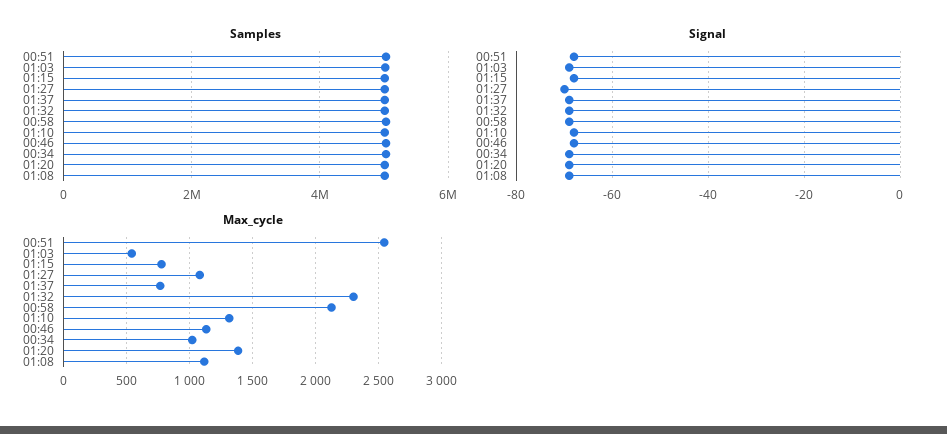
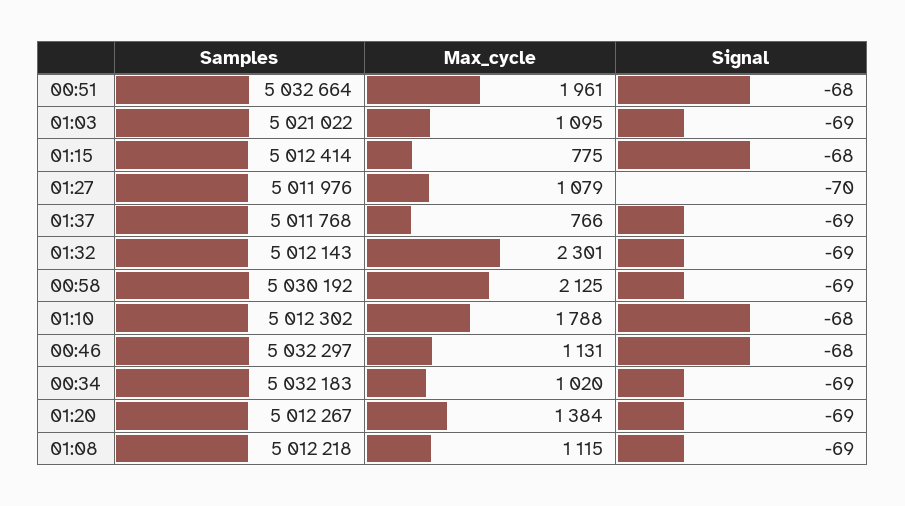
  {
    "Samples": {
      "00:51": 5032664,
      "01:03": 5021022,
      "01:15": 5012414,
      "01:27": 5011976,
      "01:37": 5011768,
      "01:32": 5012143,
      "00:58": 5030192,
      "01:10": 5012302,
      "00:46": 5032297,
      "00:34": 5032183,
      "01:20": 5012267,
      "01:08": 5012218
    },
    "Signal": {
      "00:51": -68,
      "01:03": -69,
      "01:15": -68,
      "01:27": -70,
      "01:37": -69,
      "01:32": -69,
      "00:58": -69,
      "01:10": -68,
      "00:46": -68,
      "00:34": -69,
      "01:20": -69,
      "01:08": -69
    },
    "Max_cycle": {
-     "00:51": 2550,
+     "00:51": 1961,
-     "01:03": 550,
+     "01:03": 1095,
      "01:15": 775,
      "01:27": 1079,
      "01:37": 766,
      "01:32": 2301,
      "00:58": 2125,
-     "01:10": 1300,
+     "01:10": 1788,
      "00:46": 1131,
      "00:34": 1020,
      "01:20": 1384,
      "01:08": 1115
    }
  }

